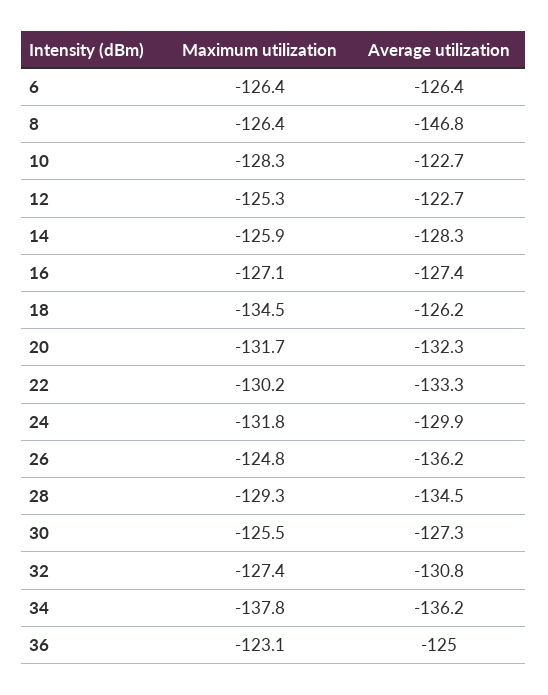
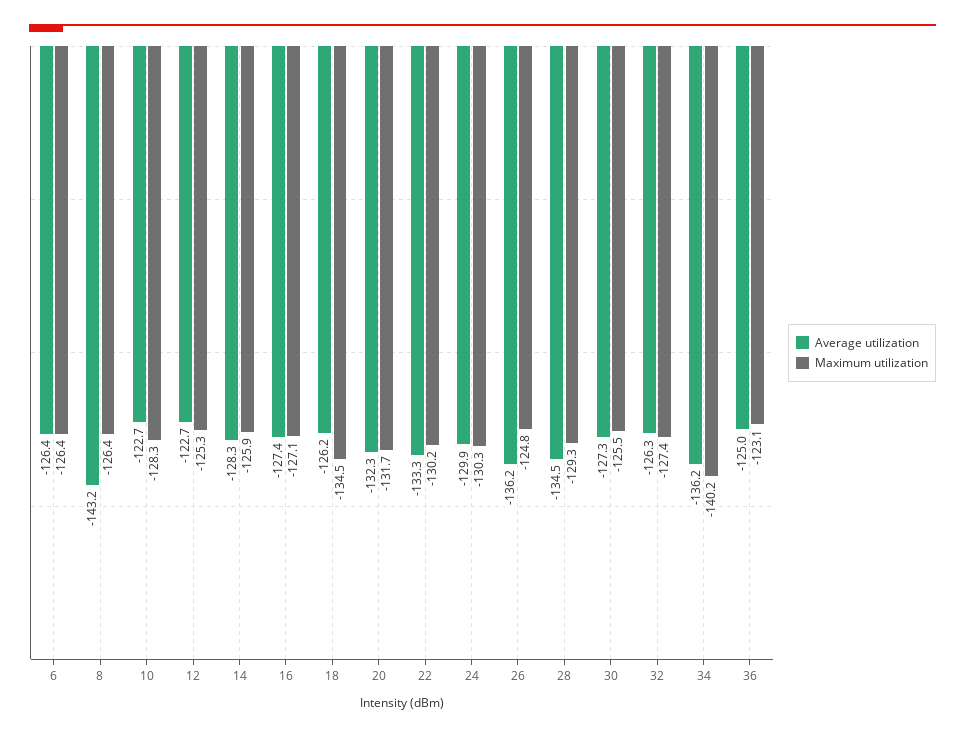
  {
    "Maximum utilization": {
      "6": -126.4,
      "8": -126.4,
      "10": -128.3,
      "12": -125.3,
      "14": -125.9,
      "16": -127.1,
      "18": -134.5,
      "20": -131.7,
      "22": -130.2,
-     "24": -131.8,
+     "24": -130.3,
      "26": -124.8,
      "28": -129.3,
      "30": -125.5,
      "32": -127.4,
-     "34": -137.8,
+     "34": -140.2,
      "36": -123.1
    },
    "Average utilization": {
      "6": -126.4,
-     "8": -146.8,
+     "8": -143.2,
      "10": -122.7,
      "12": -122.7,
      "14": -128.3,
      "16": -127.4,
      "18": -126.2,
      "20": -132.3,
      "22": -133.3,
      "24": -129.9,
      "26": -136.2,
      "28": -134.5,
      "30": -127.3,
-     "32": -130.8,
+     "32": -126.3,
      "34": -136.2,
      "36": -125
    }
  }

